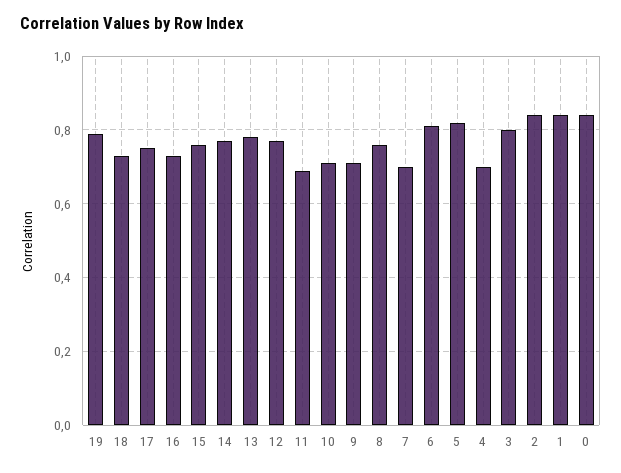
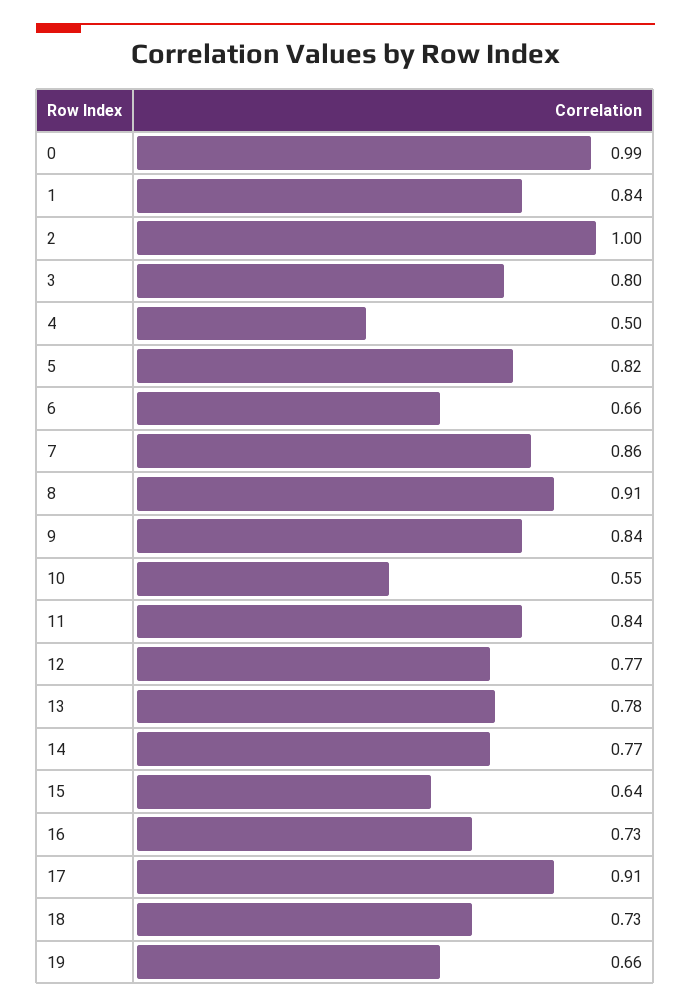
  {
-   "19": 0.8,
+   "19": 0.66,
    "18": 0.73,
-   "17": 0.75,
+   "17": 0.91,
    "16": 0.73,
-   "15": 0.75,
+   "15": 0.64,
    "14": 0.77,
    "13": 0.78,
    "12": 0.77,
-   "11": 0.7,
+   "11": 0.84,
-   "10": 0.7,
+   "10": 0.55,
-   "9": 0.7,
+   "9": 0.84,
-   "8": 0.75,
+   "8": 0.91,
-   "7": 0.7,
+   "7": 0.86,
-   "6": 0.8,
+   "6": 0.66,
    "5": 0.82,
-   "4": 0.7,
+   "4": 0.5,
    "3": 0.8,
-   "2": 0.85,
+   "2": 1,
    "1": 0.84,
-   "0": 0.85
+   "0": 0.99
  }

